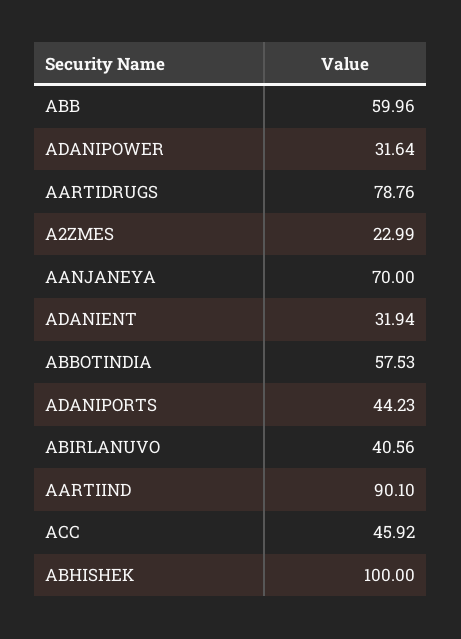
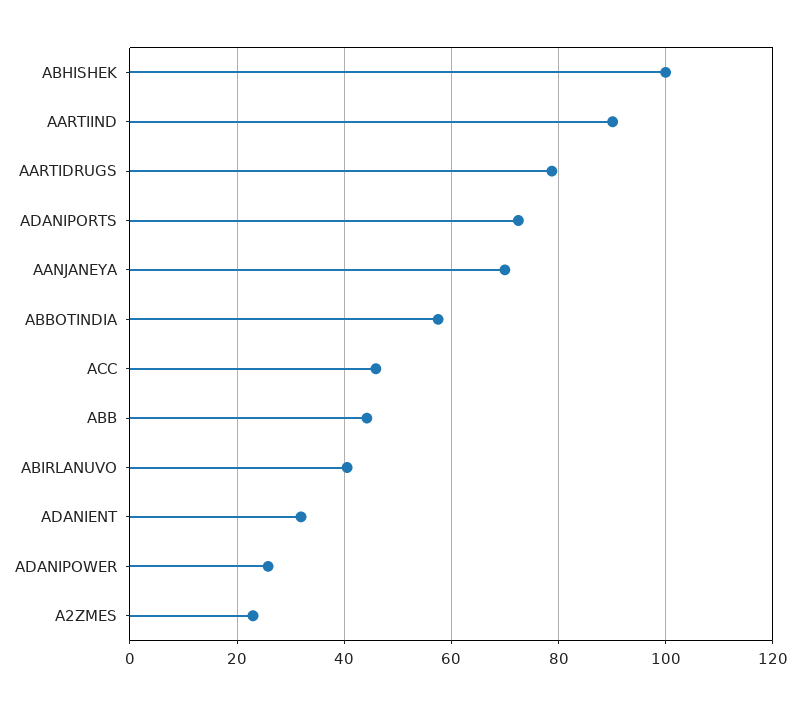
  {
-   "ABB": 59.96,
+   "ABB": 44,
-   "ADANIPOWER": 31.64,
+   "ADANIPOWER": 26,
    "AARTIDRUGS": 78.76,
    "A2ZMES": 22.99,
    "AANJANEYA": 70,
    "ADANIENT": 31.94,
    "ABBOTINDIA": 57.53,
-   "ADANIPORTS": 44.23,
+   "ADANIPORTS": 72,
    "ABIRLANUVO": 40.56,
    "AARTIIND": 90.1,
    "ACC": 45.92,
    "ABHISHEK": 100
  }

